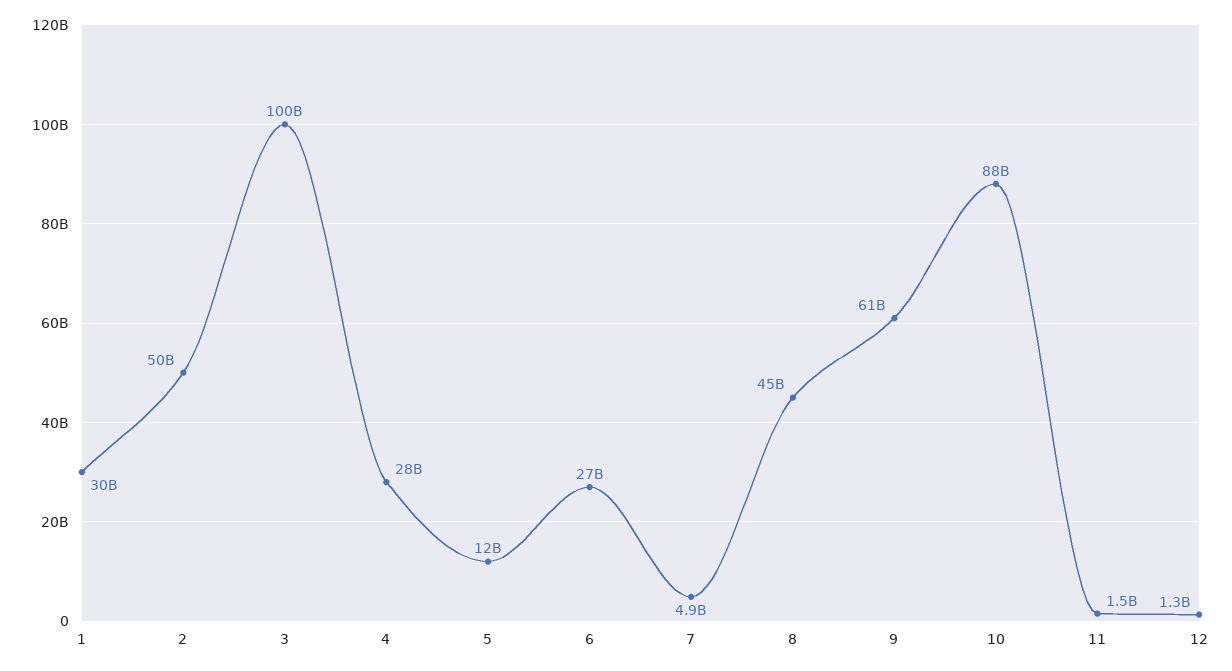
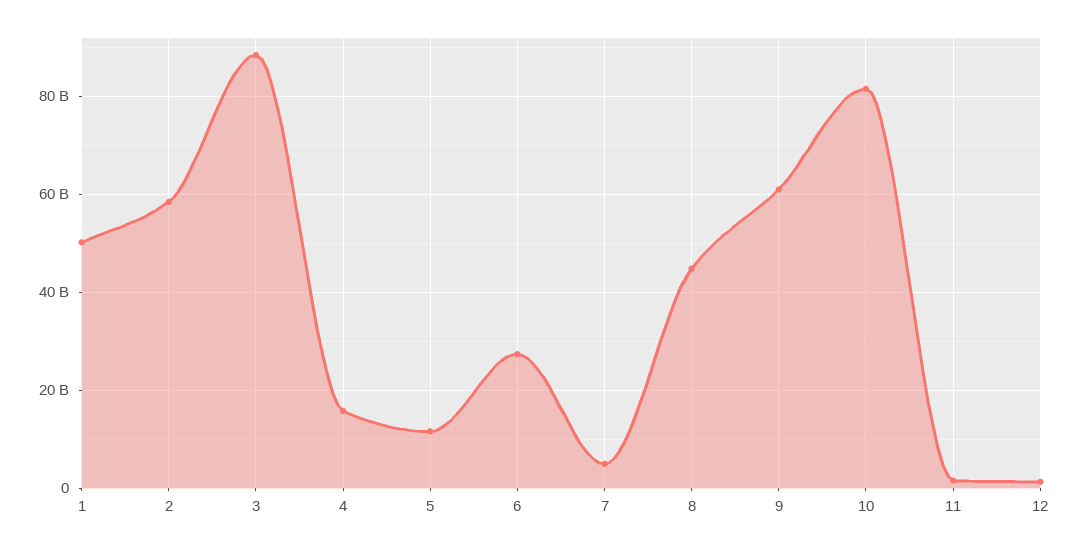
  {
-   "1": 30000000000,
+   "1": 50000000000,
-   "2": 50000000000,
+   "2": 58000000000,
-   "3": 100000000000,
+   "3": 88000000000,
-   "4": 28000000000,
+   "4": 16000000000,
    "5": 12000000000,
    "6": 27000000000,
    "7": 4900000000,
    "8": 45000000000,
    "9": 61000000000,
-   "10": 88000000000,
+   "10": 82000000000,
    "11": 1500000000,
    "12": 1300000000
  }

